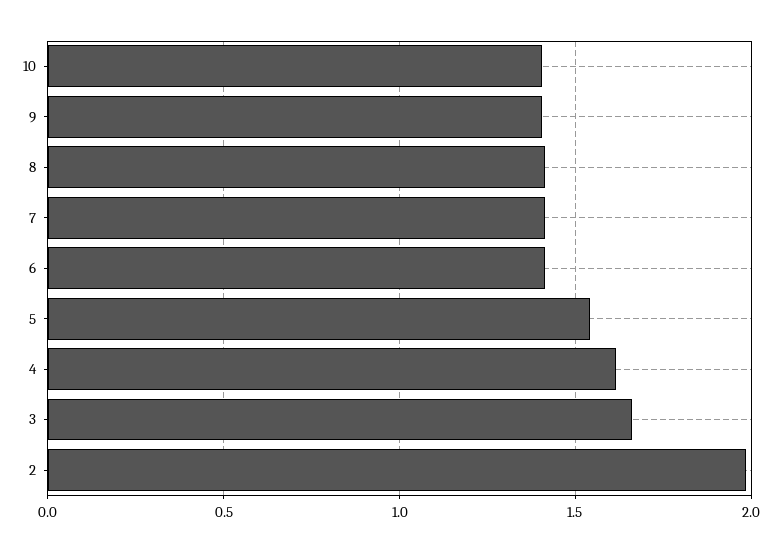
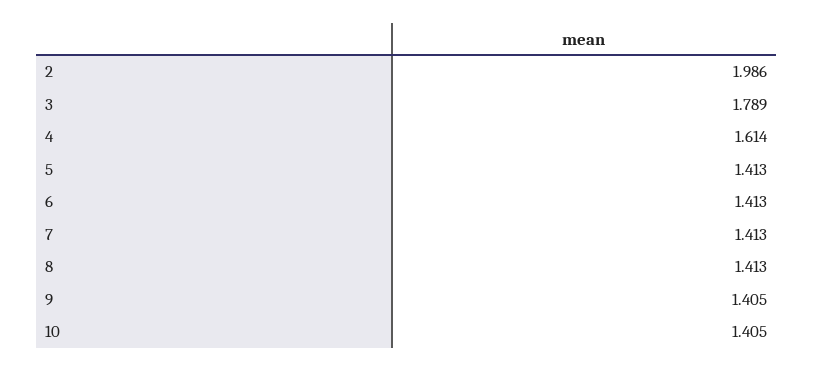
  {
    "10": 1.405,
    "9": 1.405,
    "8": 1.413,
    "7": 1.413,
    "6": 1.413,
-   "5": 1.55,
+   "5": 1.413,
    "4": 1.614,
-   "3": 1.65,
+   "3": 1.789,
    "2": 1.986
  }

